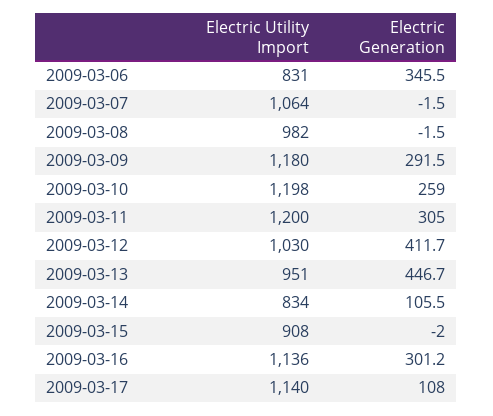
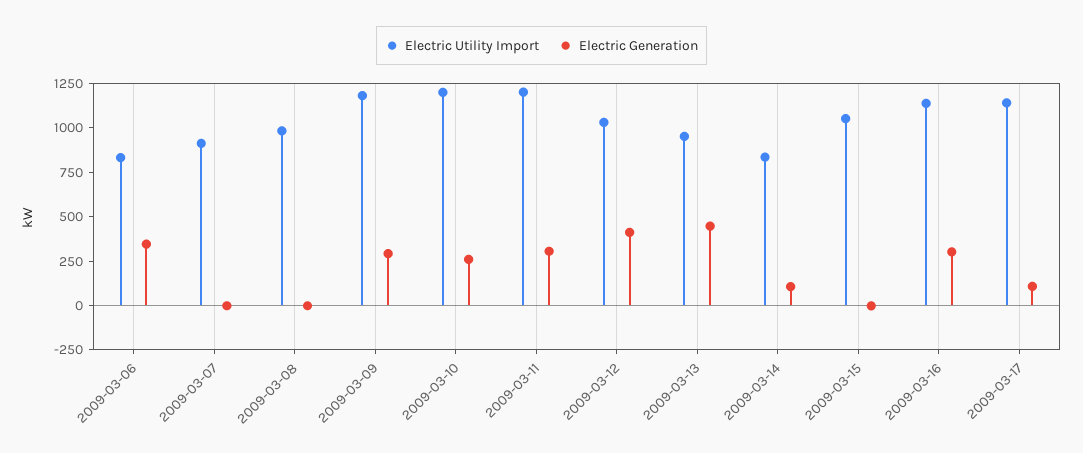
  {
    "Electric Utility Import": {
      "2009-03-06": 831,
-     "2009-03-07": 1064,
+     "2009-03-07": 900,
      "2009-03-08": 982,
      "2009-03-09": 1180,
      "2009-03-10": 1198,
      "2009-03-11": 1200,
      "2009-03-12": 1030,
      "2009-03-13": 951,
      "2009-03-14": 834,
-     "2009-03-15": 908,
+     "2009-03-15": 1050,
      "2009-03-16": 1136,
      "2009-03-17": 1140
    },
    "Electric Generation": {
      "2009-03-06": 345.5,
      "2009-03-07": -1.5,
      "2009-03-08": -1.5,
      "2009-03-09": 291.5,
      "2009-03-10": 259,
      "2009-03-11": 305,
      "2009-03-12": 411.7,
      "2009-03-13": 446.7,
      "2009-03-14": 105.5,
      "2009-03-15": -2,
      "2009-03-16": 301.2,
      "2009-03-17": 108
    }
  }

